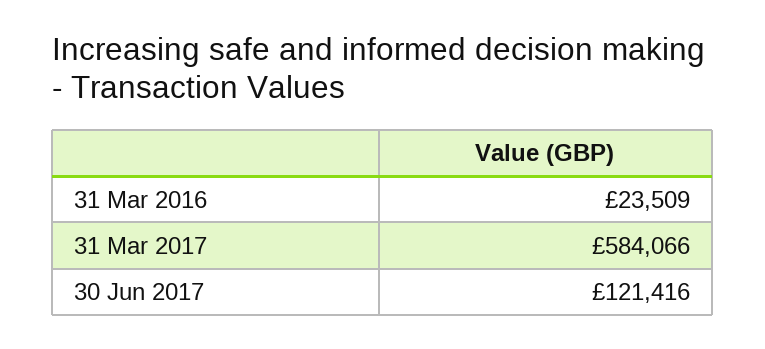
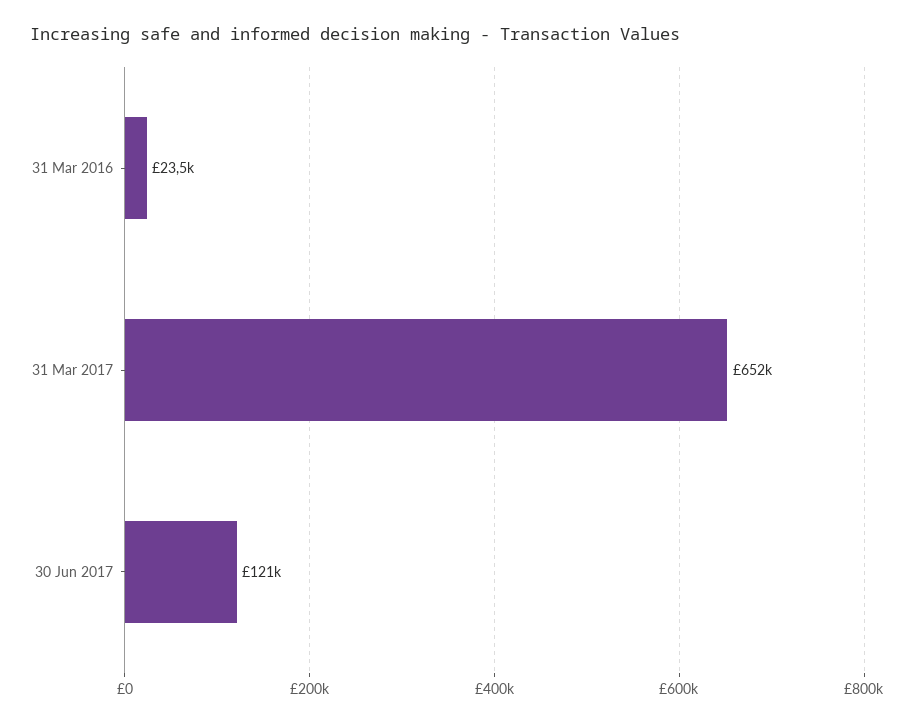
  {
    "31 Mar 2016": 23509,
-   "31 Mar 2017": 584066,
+   "31 Mar 2017": 652000,
    "30 Jun 2017": 121416
  }

